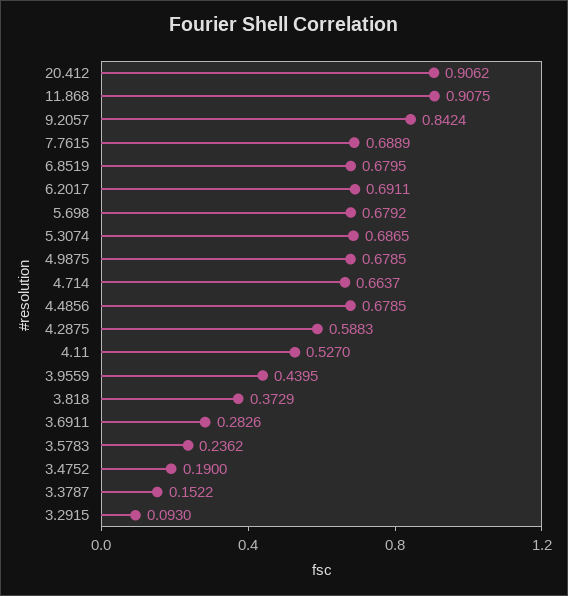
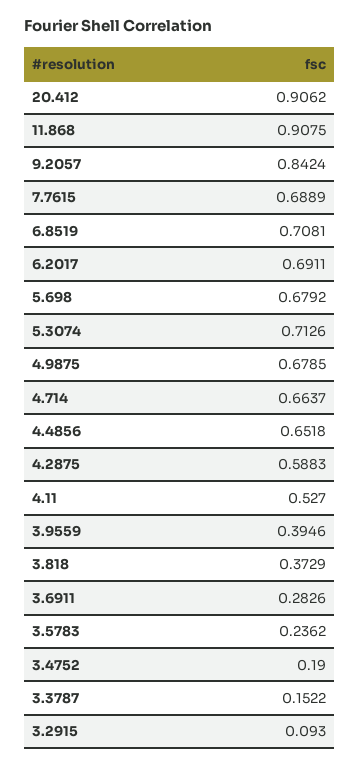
  {
    "20.412": 0.9062,
    "11.868": 0.9075,
    "9.2057": 0.8424,
    "7.7615": 0.6889,
-   "6.8519": 0.6795,
+   "6.8519": 0.7081,
    "6.2017": 0.6911,
    "5.698": 0.6792,
-   "5.3074": 0.6865,
+   "5.3074": 0.7126,
    "4.9875": 0.6785,
    "4.714": 0.6637,
-   "4.4856": 0.6785,
+   "4.4856": 0.6518,
    "4.2875": 0.5883,
    "4.11": 0.527,
-   "3.9559": 0.4395,
+   "3.9559": 0.3946,
    "3.818": 0.3729,
    "3.6911": 0.2826,
    "3.5783": 0.2362,
    "3.4752": 0.19,
    "3.3787": 0.1522,
    "3.2915": 0.093
  }

